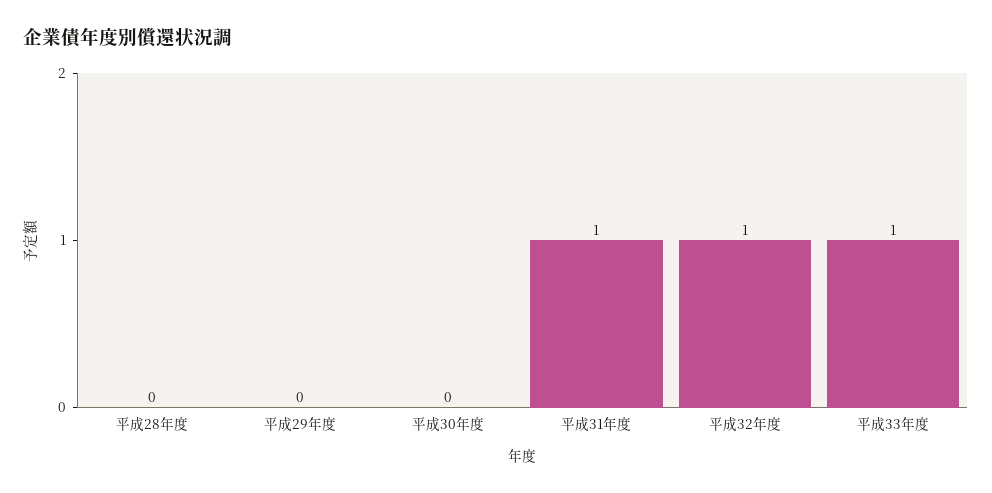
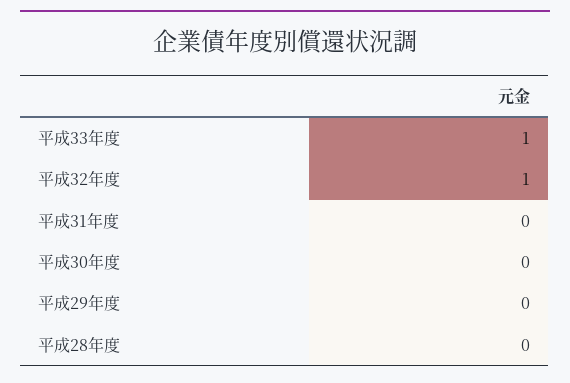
  {
    "平成28年度": 0,
    "平成29年度": 0,
    "平成30年度": 0,
-   "平成31年度": 1,
+   "平成31年度": 0,
    "平成32年度": 1,
    "平成33年度": 1
  }

